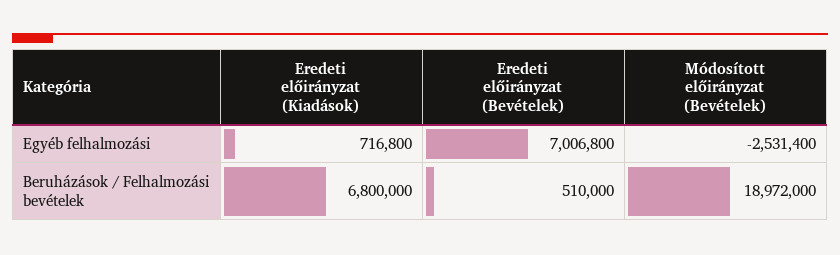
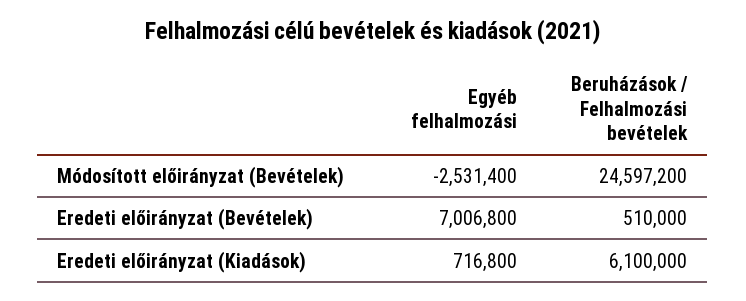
  {
    "Eredeti előirányzat (Kiadások)": {
      "Egyéb felhalmozási": 716800,
-     "Beruházások / Felhalmozási bevételek": 6800000
+     "Beruházások / Felhalmozási bevételek": 6100000
    },
    "Eredeti előirányzat (Bevételek)": {
      "Egyéb felhalmozási": 7006800,
      "Beruházások / Felhalmozási bevételek": 510000
    },
    "Módosított előirányzat (Bevételek)": {
      "Egyéb felhalmozási": -2531400,
-     "Beruházások / Felhalmozási bevételek": 18972000
+     "Beruházások / Felhalmozási bevételek": 24597200
    }
  }

